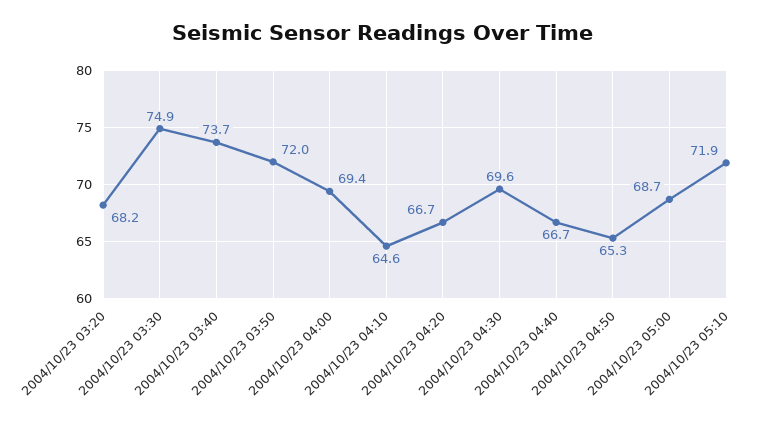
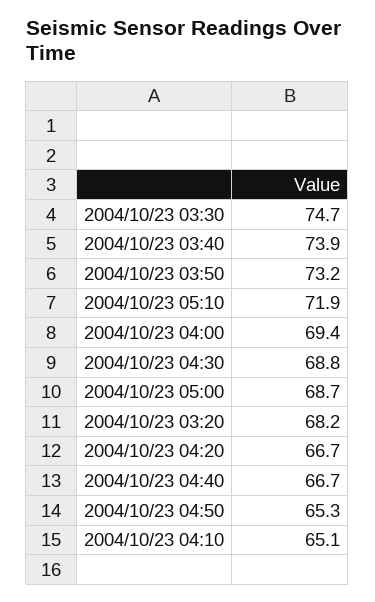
  {
    "2004/10/23 03:20": 68.2,
-   "2004/10/23 03:30": 74.9,
+   "2004/10/23 03:30": 74.7,
-   "2004/10/23 03:40": 73.7,
+   "2004/10/23 03:40": 73.9,
-   "2004/10/23 03:50": 72,
+   "2004/10/23 03:50": 73.2,
    "2004/10/23 04:00": 69.4,
-   "2004/10/23 04:10": 64.6,
+   "2004/10/23 04:10": 65.1,
    "2004/10/23 04:20": 66.7,
-   "2004/10/23 04:30": 69.6,
+   "2004/10/23 04:30": 68.8,
    "2004/10/23 04:40": 66.7,
    "2004/10/23 04:50": 65.3,
    "2004/10/23 05:00": 68.7,
    "2004/10/23 05:10": 71.9
  }

